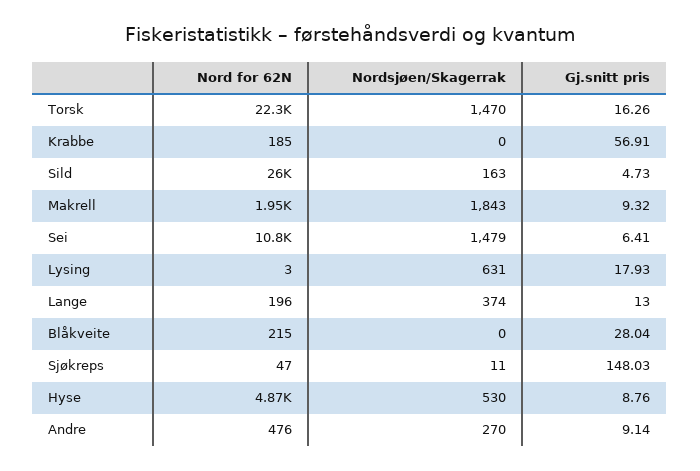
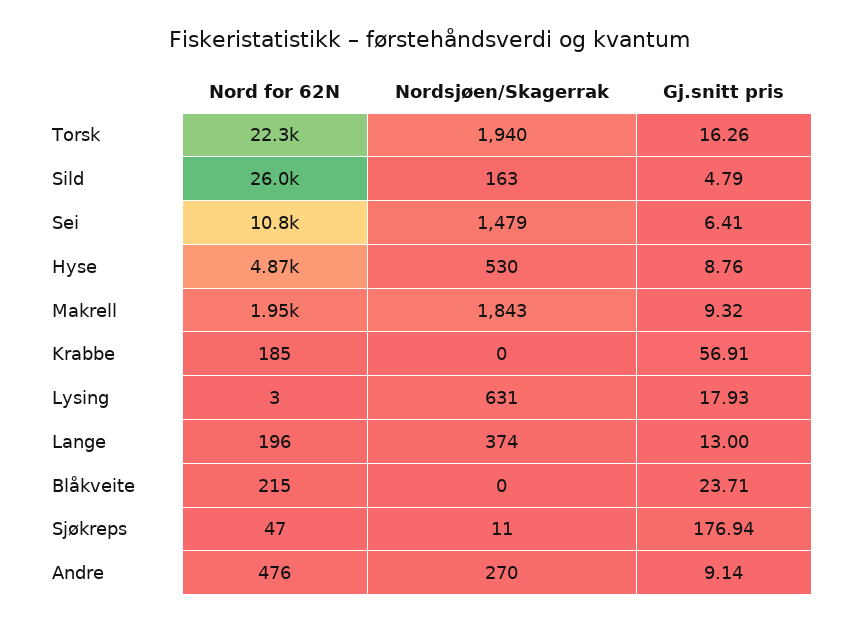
  {
    "Nord for 62N": {
      "Torsk": 22300,
      "Krabbe": 185,
      "Sild": 26000,
      "Makrell": 1950,
      "Sei": 10800,
      "Lysing": 3,
      "Lange": 196,
      "Blåkveite": 215,
      "Sjøkreps": 47,
      "Hyse": 4870,
      "Andre": 476
    },
    "Nordsjøen/Skagerrak": {
-     "Torsk": 1470,
+     "Torsk": 1940,
      "Krabbe": 0,
      "Sild": 163,
      "Makrell": 1843,
      "Sei": 1479,
      "Lysing": 631,
      "Lange": 374,
      "Blåkveite": 0,
      "Sjøkreps": 11,
      "Hyse": 530,
      "Andre": 270
    },
    "Gj.snitt pris": {
      "Torsk": 16.26,
      "Krabbe": 56.91,
-     "Sild": 4.73,
+     "Sild": 4.79,
      "Makrell": 9.32,
      "Sei": 6.41,
      "Lysing": 17.93,
      "Lange": 13,
-     "Blåkveite": 28.04,
+     "Blåkveite": 23.71,
-     "Sjøkreps": 148.03,
+     "Sjøkreps": 176.94,
      "Hyse": 8.76,
      "Andre": 9.14
    }
  }

